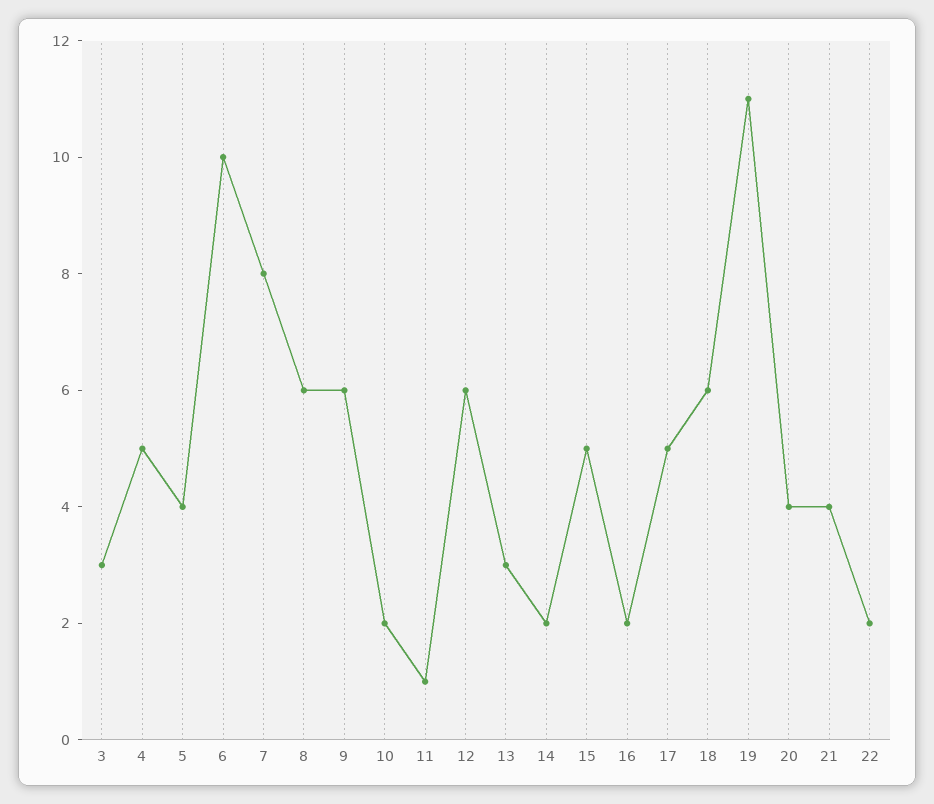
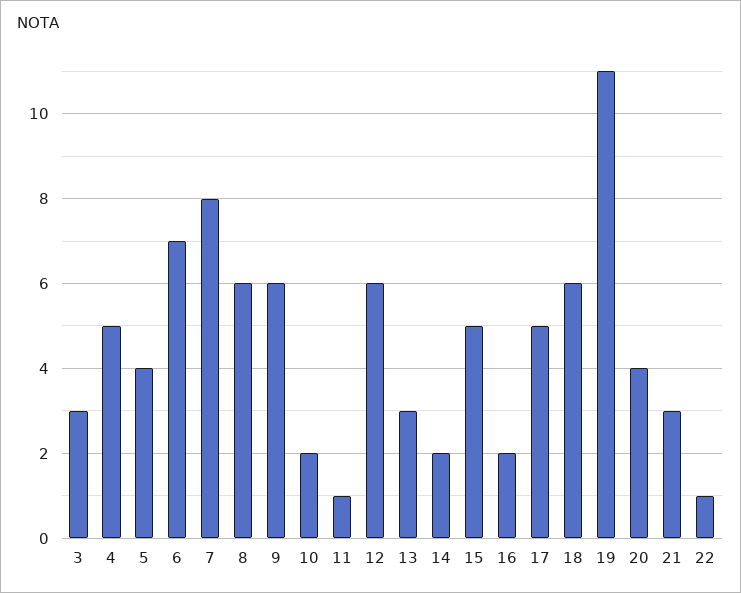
  {
    "3": 3,
    "4": 5,
    "5": 4,
-   "6": 10,
+   "6": 7,
    "7": 8,
    "8": 6,
    "9": 6,
    "10": 2,
    "11": 1,
    "12": 6,
    "13": 3,
    "14": 2,
    "15": 5,
    "16": 2,
    "17": 5,
    "18": 6,
    "19": 11,
    "20": 4,
-   "21": 4,
+   "21": 3,
-   "22": 2
+   "22": 1
  }

